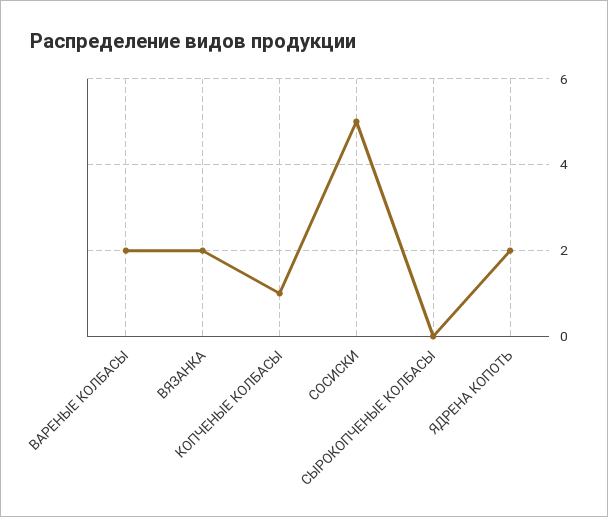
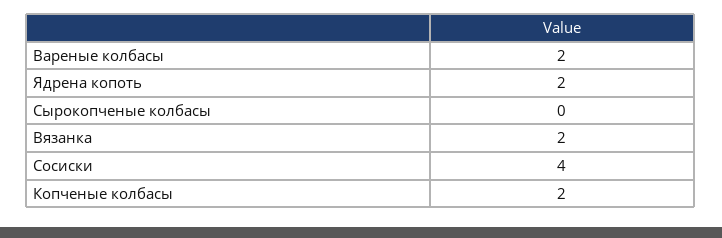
  {
    "ВАРЕНЫЕ КОЛБАСЫ": 2,
    "ВЯЗАНКА": 2,
-   "КОПЧЕНЫЕ КОЛБАСЫ": 1,
+   "КОПЧЕНЫЕ КОЛБАСЫ": 2,
-   "СОСИСКИ": 5,
+   "СОСИСКИ": 4,
    "СЫРОКОПЧЕНЫЕ КОЛБАСЫ": 0,
    "ЯДРЕНА КОПОТЬ": 2
  }

